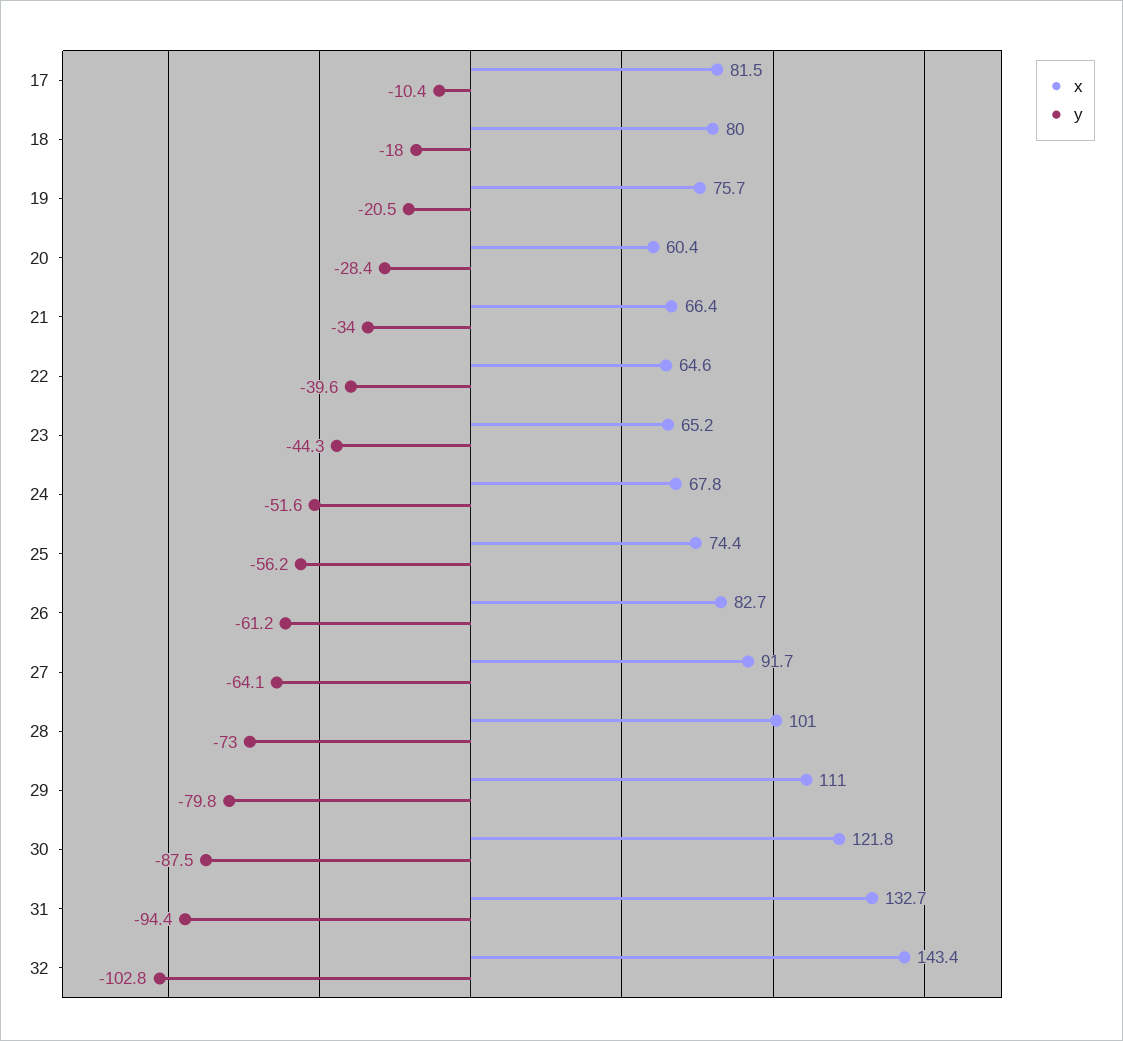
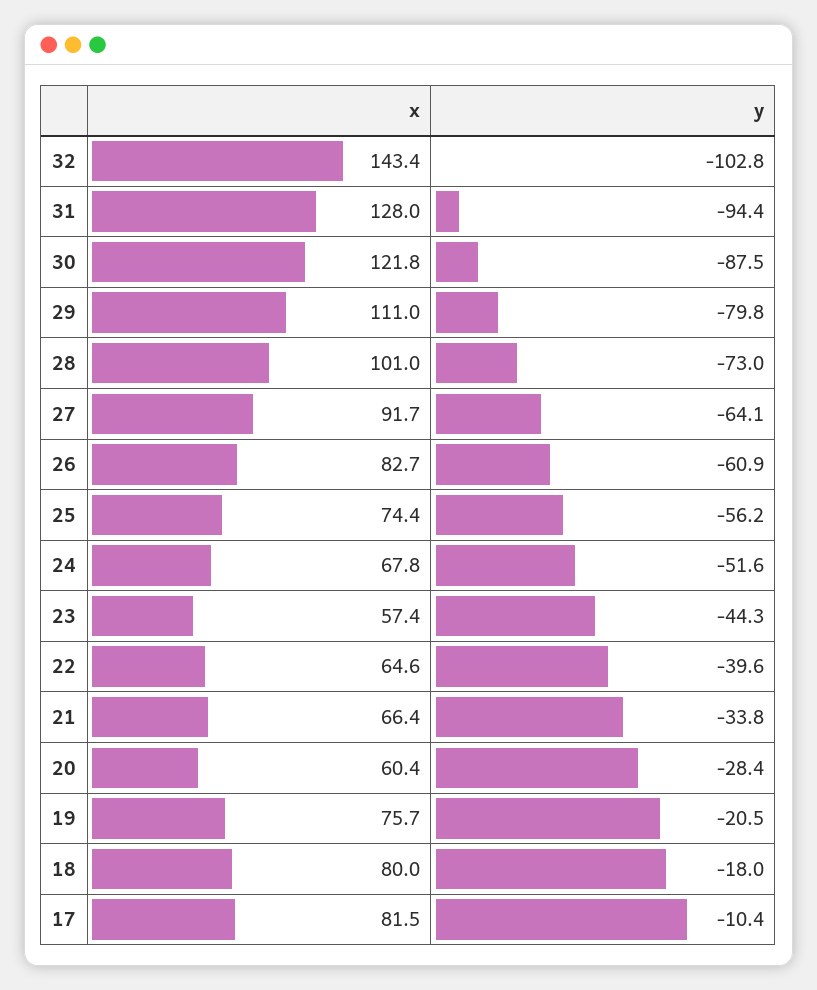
  {
    "x": {
      "17": 81.5,
      "18": 80,
      "19": 75.7,
      "20": 60.4,
      "21": 66.4,
      "22": 64.6,
-     "23": 65.2,
+     "23": 57.4,
      "24": 67.8,
      "25": 74.4,
      "26": 82.7,
      "27": 91.7,
      "28": 101,
      "29": 111,
      "30": 121.8,
-     "31": 132.7,
+     "31": 128,
      "32": 143.4
    },
    "y": {
      "17": -10.4,
      "18": -18,
      "19": -20.5,
      "20": -28.4,
-     "21": -34,
+     "21": -33.8,
      "22": -39.6,
      "23": -44.3,
      "24": -51.6,
      "25": -56.2,
-     "26": -61.2,
+     "26": -60.9,
      "27": -64.1,
      "28": -73,
      "29": -79.8,
      "30": -87.5,
      "31": -94.4,
      "32": -102.8
    }
  }

